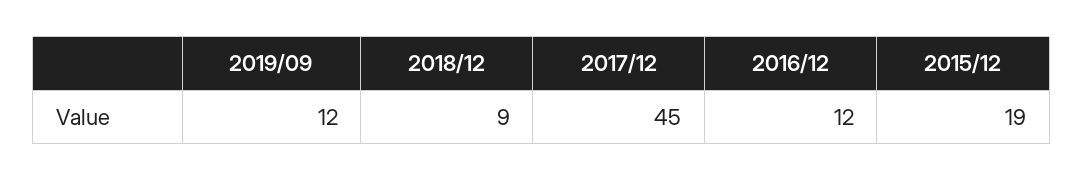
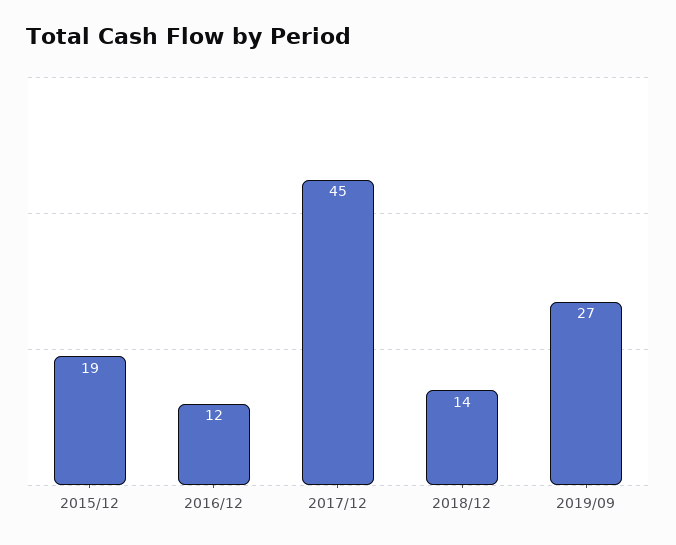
  {
-   "2019/09": 12,
+   "2019/09": 27,
-   "2018/12": 9,
+   "2018/12": 14,
    "2017/12": 45,
    "2016/12": 12,
    "2015/12": 19
  }

